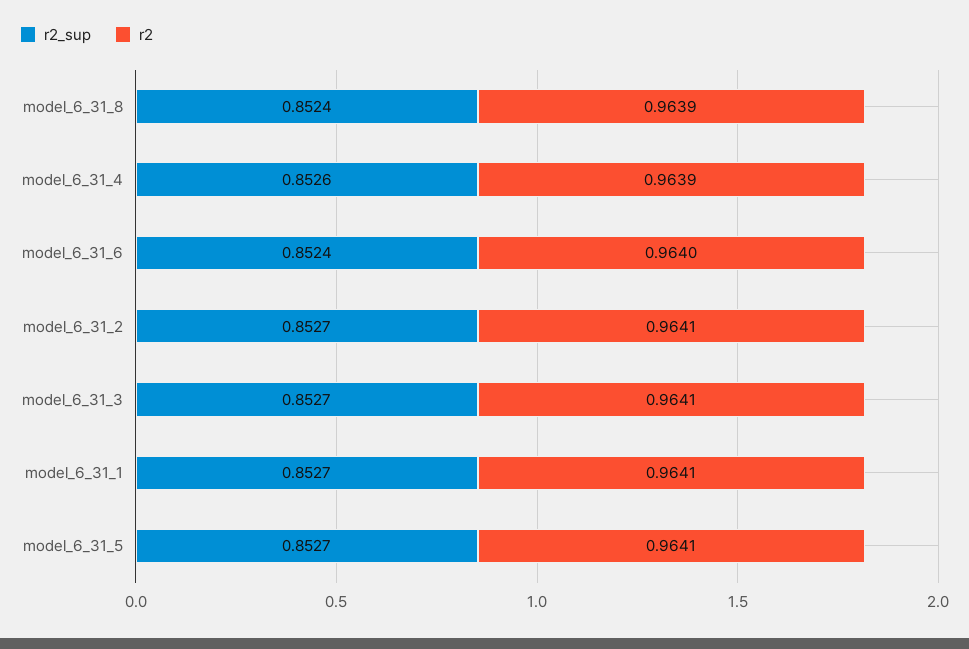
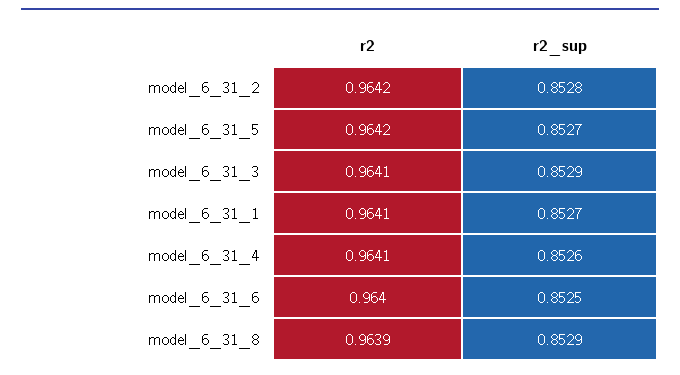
  {
    "r2_sup": {
-     "model_6_31_8": 0.8524,
+     "model_6_31_8": 0.8529,
      "model_6_31_4": 0.8526,
-     "model_6_31_6": 0.8524,
+     "model_6_31_6": 0.8525,
-     "model_6_31_2": 0.8527,
+     "model_6_31_2": 0.8528,
-     "model_6_31_3": 0.8527,
+     "model_6_31_3": 0.8529,
      "model_6_31_1": 0.8527,
      "model_6_31_5": 0.8527
    },
    "r2": {
      "model_6_31_8": 0.9639,
-     "model_6_31_4": 0.9639,
+     "model_6_31_4": 0.9641,
      "model_6_31_6": 0.964,
-     "model_6_31_2": 0.9641,
+     "model_6_31_2": 0.9642,
      "model_6_31_3": 0.9641,
      "model_6_31_1": 0.9641,
-     "model_6_31_5": 0.9641
+     "model_6_31_5": 0.9642
    }
  }

